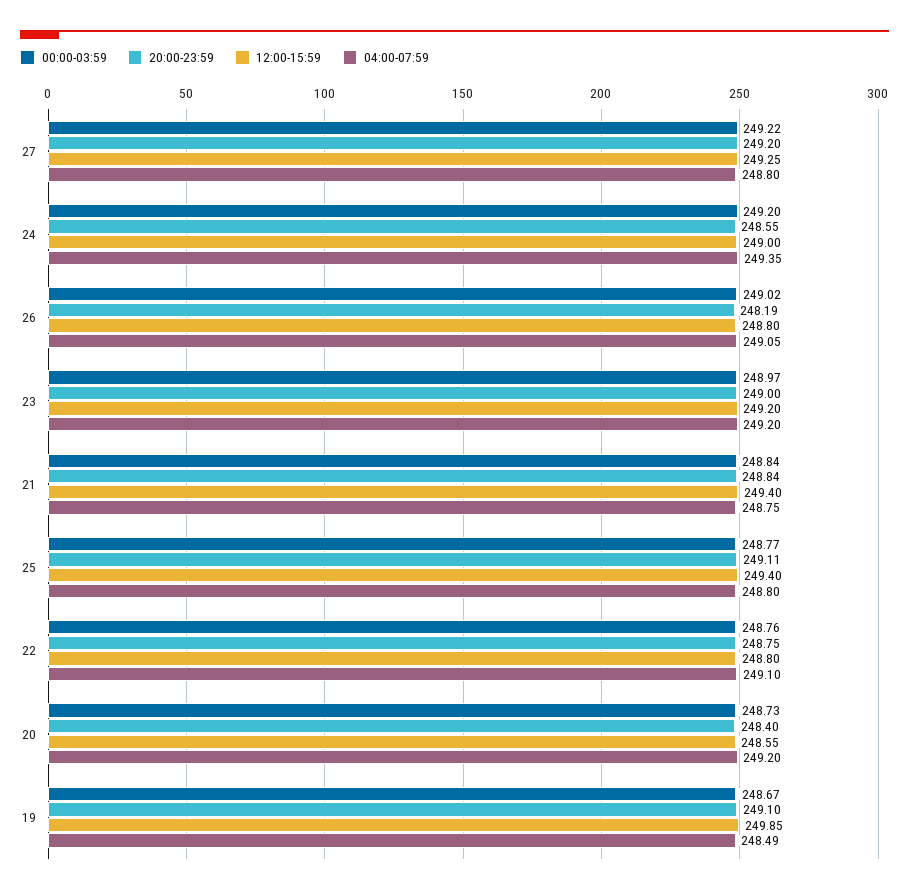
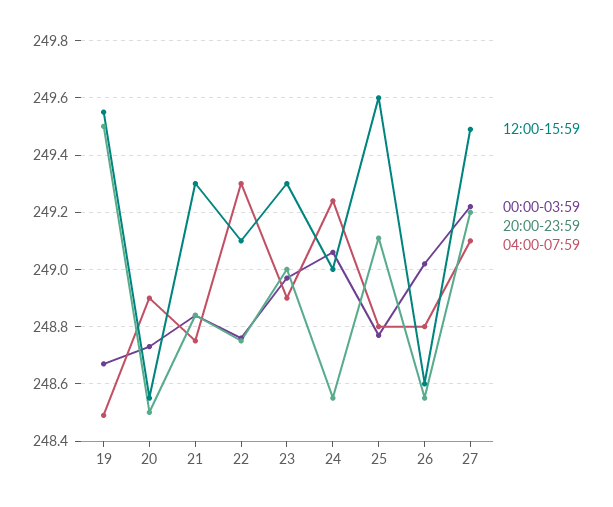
  {
    "00:00-03:59": {
      "27": 249.22,
-     "24": 249.2,
+     "24": 249.05,
      "26": 249.02,
      "23": 248.97,
      "21": 248.84,
      "25": 248.77,
      "22": 248.76,
      "20": 248.73,
      "19": 248.67
    },
    "20:00-23:59": {
      "27": 249.2,
      "24": 248.55,
-     "26": 248.19,
+     "26": 248.55,
      "23": 249,
      "21": 248.84,
      "25": 249.11,
      "22": 248.75,
-     "20": 248.4,
+     "20": 248.5,
-     "19": 249.1
+     "19": 249.5
    },
    "12:00-15:59": {
-     "27": 249.25,
+     "27": 249.5,
      "24": 249,
-     "26": 248.8,
+     "26": 248.6,
-     "23": 249.2,
+     "23": 249.3,
-     "21": 249.4,
+     "21": 249.3,
-     "25": 249.4,
+     "25": 249.6,
-     "22": 248.8,
+     "22": 249.1,
      "20": 248.55,
-     "19": 249.85
+     "19": 249.55
    },
    "04:00-07:59": {
-     "27": 248.8,
+     "27": 249.1,
-     "24": 249.35,
+     "24": 249.25,
-     "26": 249.05,
+     "26": 248.8,
-     "23": 249.2,
+     "23": 248.9,
      "21": 248.75,
      "25": 248.8,
-     "22": 249.1,
+     "22": 249.3,
-     "20": 249.2,
+     "20": 248.9,
      "19": 248.49
    }
  }

